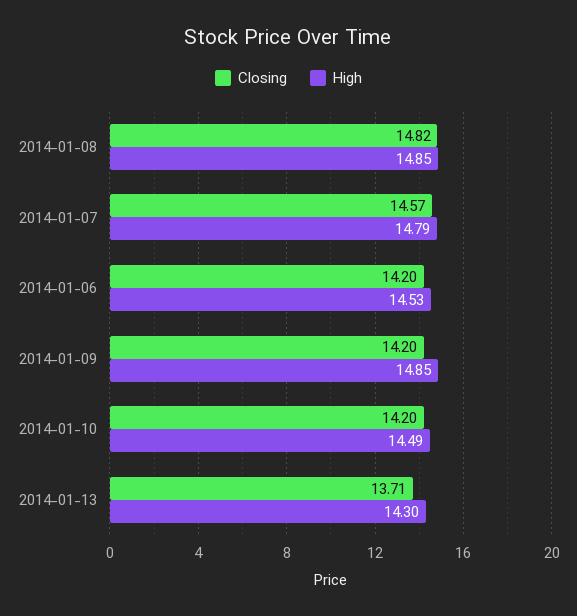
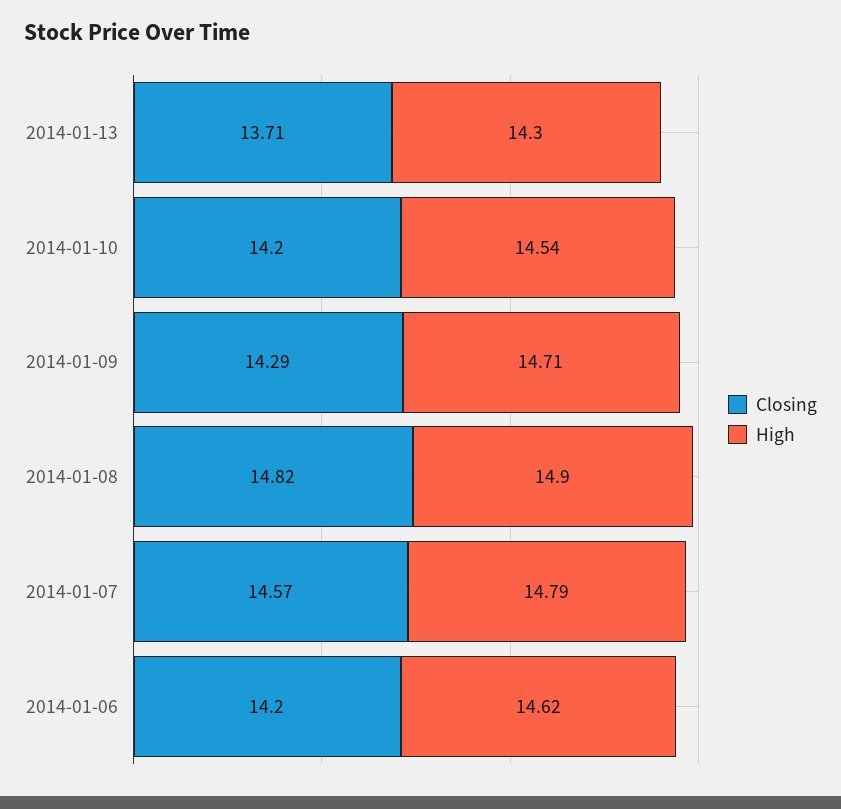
  {
    "Closing": {
      "2014-01-08": 14.82,
      "2014-01-07": 14.57,
      "2014-01-06": 14.2,
-     "2014-01-09": 14.2,
+     "2014-01-09": 14.29,
      "2014-01-10": 14.2,
      "2014-01-13": 13.71
    },
    "High": {
-     "2014-01-08": 14.85,
+     "2014-01-08": 14.9,
      "2014-01-07": 14.79,
-     "2014-01-06": 14.53,
+     "2014-01-06": 14.62,
-     "2014-01-09": 14.85,
+     "2014-01-09": 14.71,
-     "2014-01-10": 14.49,
+     "2014-01-10": 14.54,
      "2014-01-13": 14.3
    }
  }

